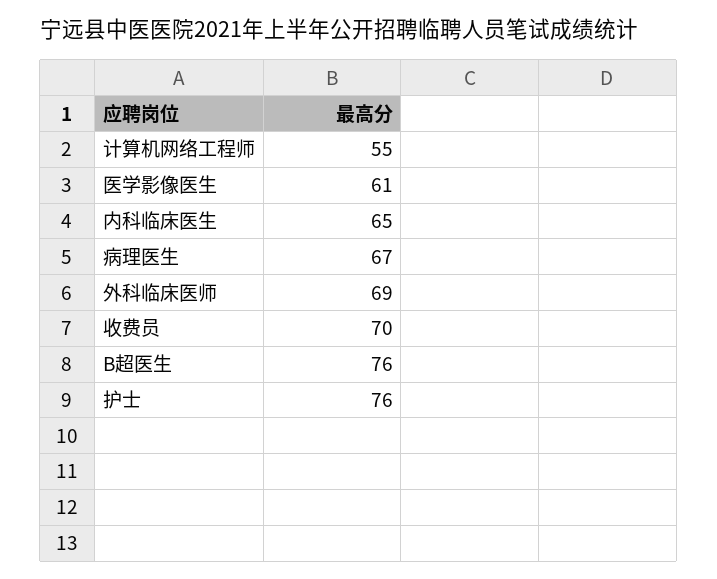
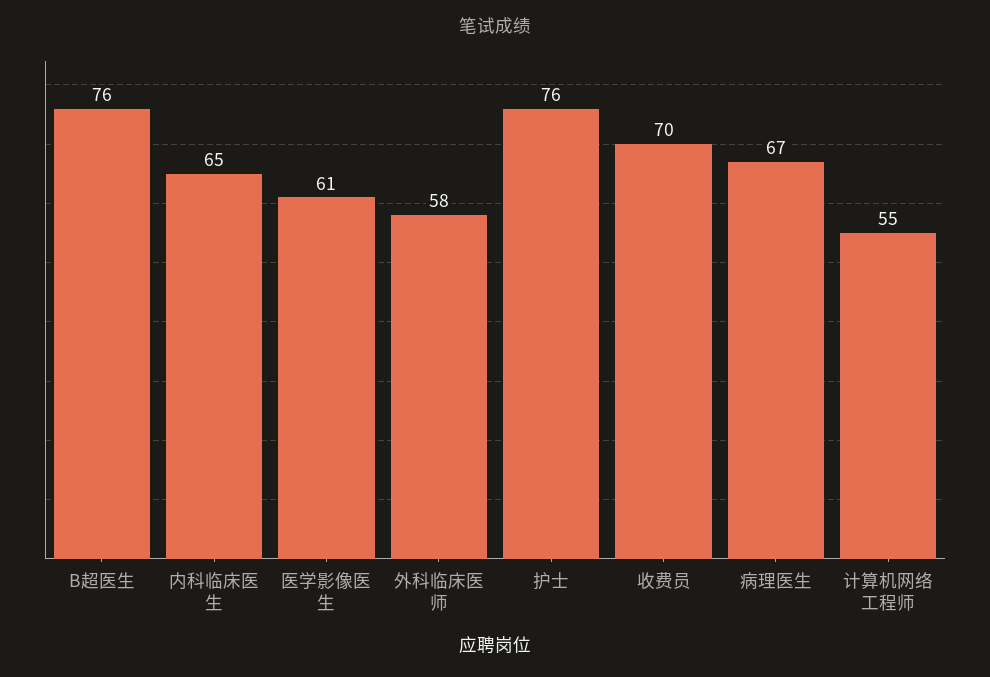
  {
    "计算机网络工程师": 55,
    "医学影像医生": 61,
    "内科临床医生": 65,
    "病理医生": 67,
-   "外科临床医师": 69,
+   "外科临床医师": 58,
    "收费员": 70,
    "B超医生": 76,
    "护士": 76
  }

